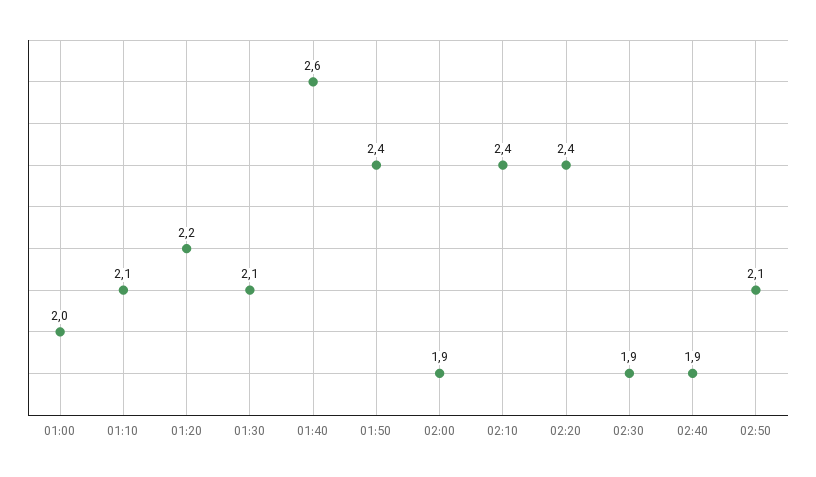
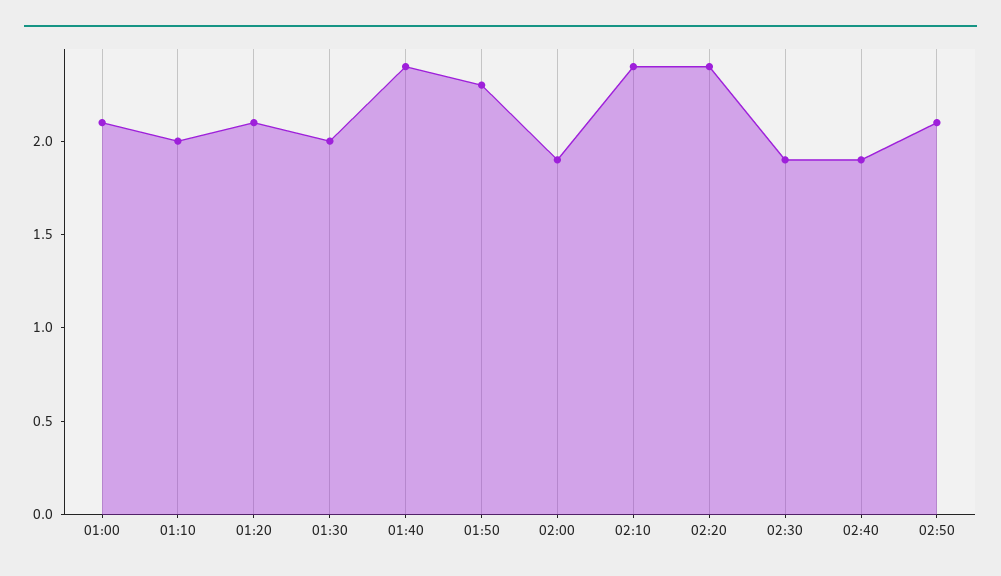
  {
-   "01:00": 2,
+   "01:00": 2.1,
-   "01:10": 2.1,
+   "01:10": 2,
-   "01:20": 2.2,
+   "01:20": 2.1,
-   "01:30": 2.1,
+   "01:30": 2,
-   "01:40": 2.6,
+   "01:40": 2.4,
-   "01:50": 2.4,
+   "01:50": 2.3,
    "02:00": 1.9,
    "02:10": 2.4,
    "02:20": 2.4,
    "02:30": 1.9,
    "02:40": 1.9,
    "02:50": 2.1
  }

